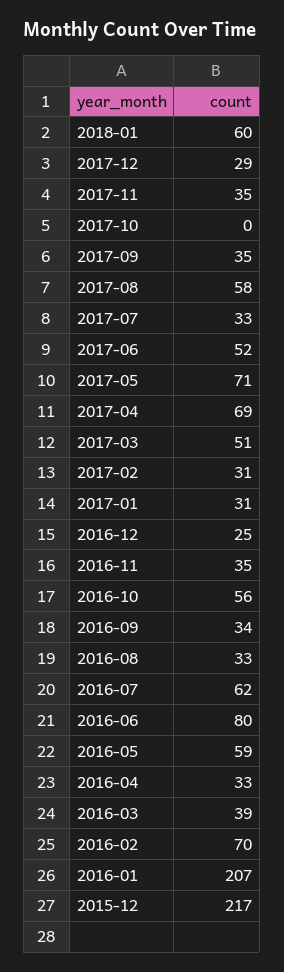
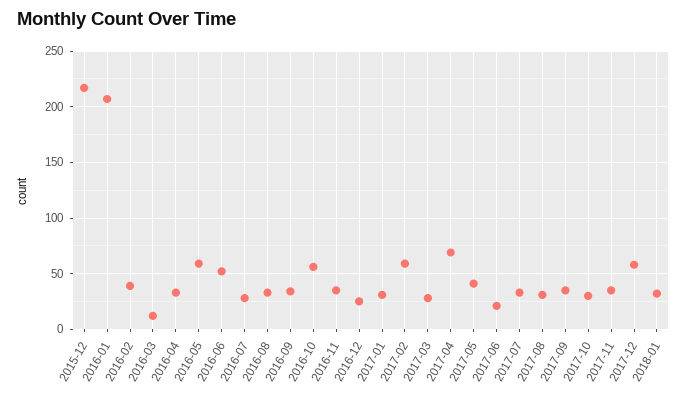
  {
-   "2018-01": 60,
+   "2018-01": 30,
-   "2017-12": 29,
+   "2017-12": 60,
    "2017-11": 35,
-   "2017-10": 0,
+   "2017-10": 30,
    "2017-09": 35,
-   "2017-08": 58,
+   "2017-08": 30,
    "2017-07": 33,
-   "2017-06": 52,
+   "2017-06": 20,
-   "2017-05": 71,
+   "2017-05": 40,
    "2017-04": 69,
-   "2017-03": 51,
+   "2017-03": 30,
-   "2017-02": 31,
+   "2017-02": 60,
    "2017-01": 31,
    "2016-12": 25,
    "2016-11": 35,
    "2016-10": 56,
    "2016-09": 34,
    "2016-08": 33,
-   "2016-07": 62,
+   "2016-07": 30,
-   "2016-06": 80,
+   "2016-06": 50,
    "2016-05": 59,
    "2016-04": 33,
-   "2016-03": 39,
+   "2016-03": 10,
-   "2016-02": 70,
+   "2016-02": 40,
    "2016-01": 207,
    "2015-12": 217
  }

